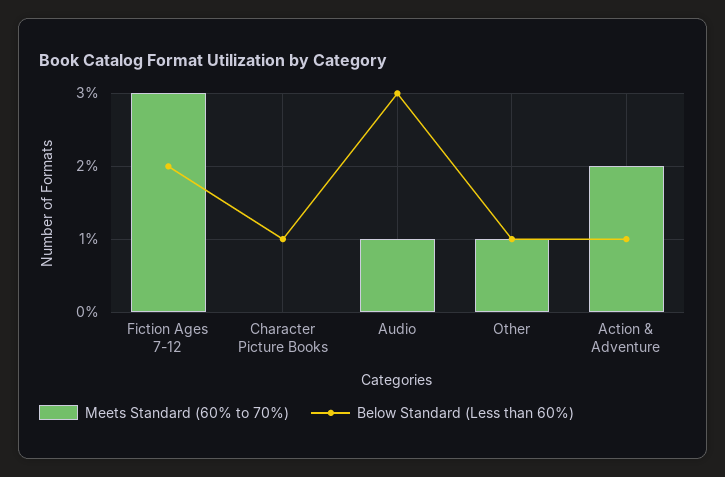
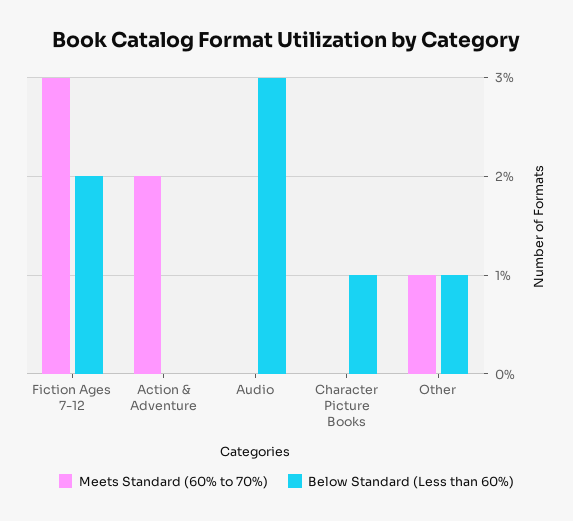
  {
    "Meets Standard (60% to 70%)": {
      "Fiction Ages 7-12": 3,
      "Character Picture Books": 0,
-     "Audio": 1,
+     "Audio": 0,
      "Other": 1,
      "Action & Adventure": 2
    },
    "Below Standard (Less than 60%)": {
      "Fiction Ages 7-12": 2,
      "Character Picture Books": 1,
      "Audio": 3,
      "Other": 1,
-     "Action & Adventure": 1
+     "Action & Adventure": 0
    }
  }

